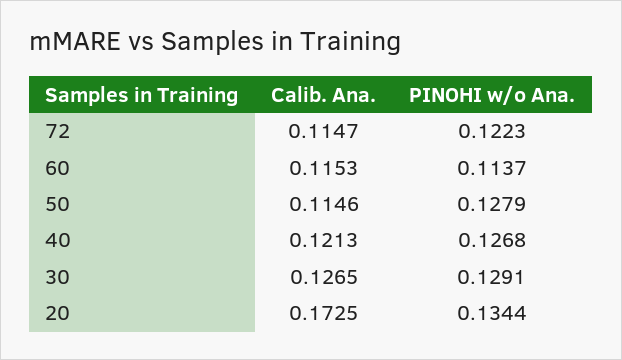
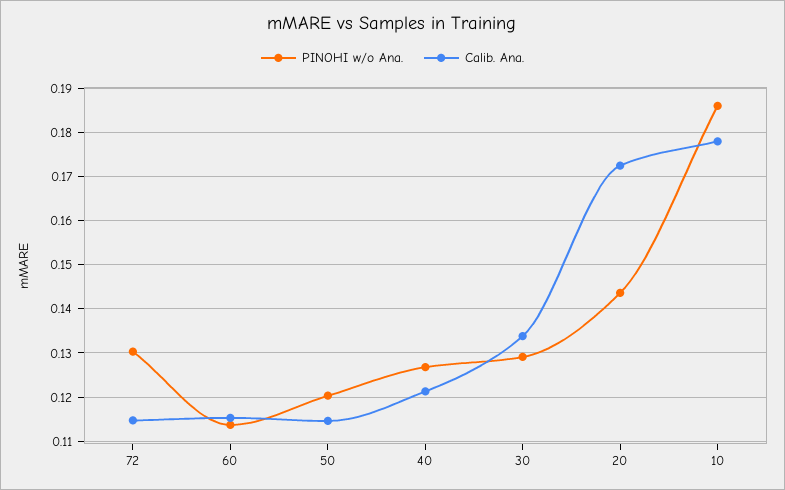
  {
    "Calib. Ana.": {
      "72": 0.1147,
      "60": 0.1153,
      "50": 0.1146,
      "40": 0.1213,
-     "30": 0.1265,
+     "30": 0.134,
-     "20": 0.1725
+     "20": 0.1725,
+     "10": 0.178
    },
    "PINOHI w/o Ana.": {
-     "72": 0.1223,
+     "72": 0.13,
      "60": 0.1137,
-     "50": 0.1279,
+     "50": 0.12,
      "40": 0.1268,
      "30": 0.1291,
-     "20": 0.1344
+     "20": 0.144,
+     "10": 0.186
    }
  }

